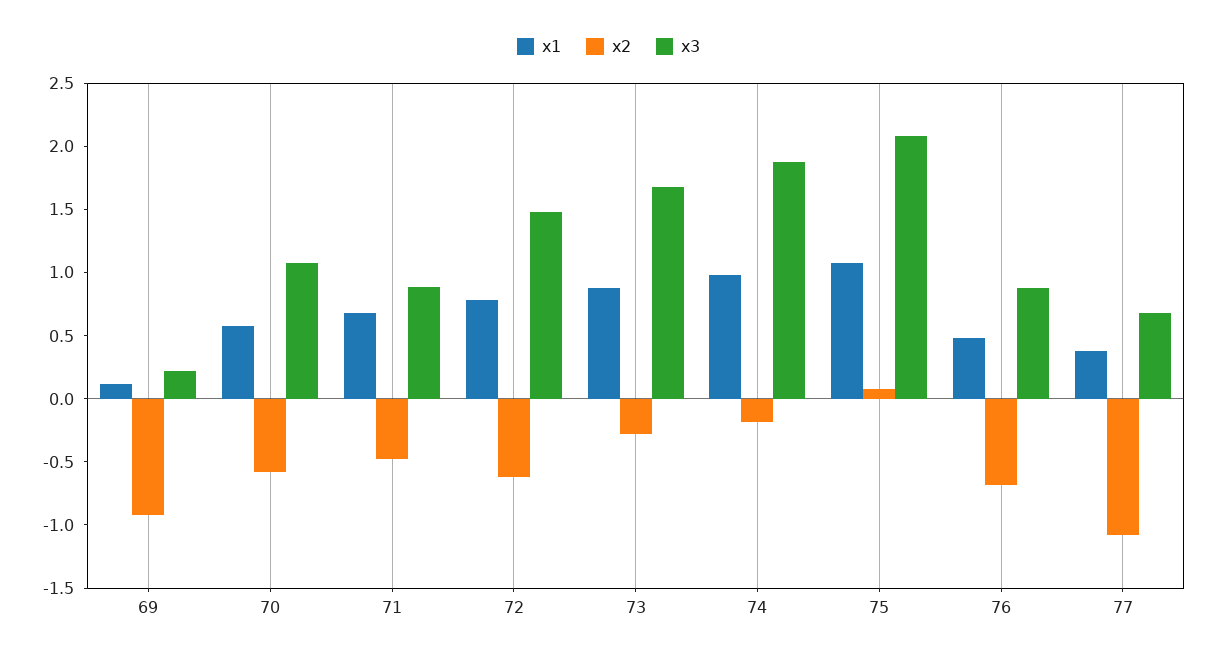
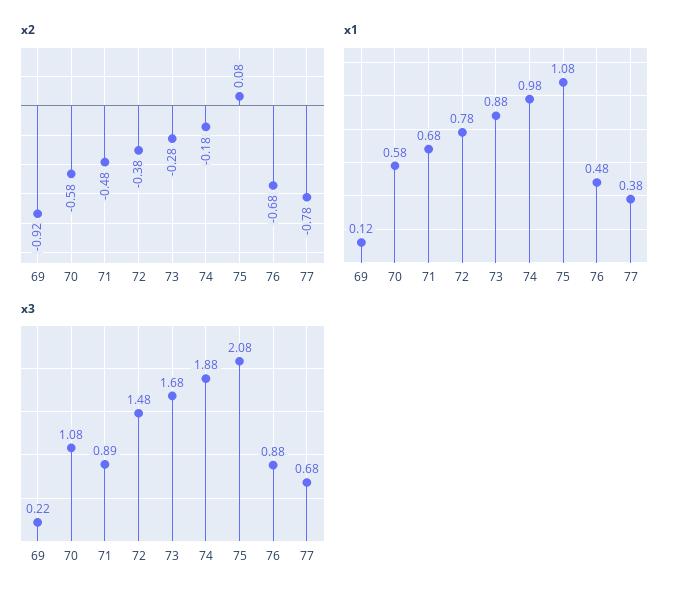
  {
    "x1": {
      "69": 0.12,
      "70": 0.58,
      "71": 0.68,
      "72": 0.78,
      "73": 0.88,
      "74": 0.98,
      "75": 1.08,
      "76": 0.48,
      "77": 0.38
    },
    "x2": {
      "69": -0.92,
      "70": -0.58,
      "71": -0.48,
-     "72": -0.6,
+     "72": -0.38,
      "73": -0.28,
      "74": -0.18,
      "75": 0.08,
      "76": -0.68,
-     "77": -1.1
+     "77": -0.78
    },
    "x3": {
      "69": 0.22,
      "70": 1.08,
      "71": 0.89,
      "72": 1.48,
      "73": 1.68,
      "74": 1.88,
      "75": 2.08,
      "76": 0.88,
      "77": 0.68
    }
  }

